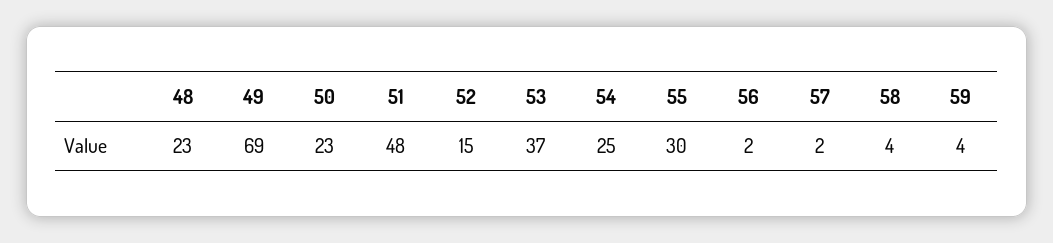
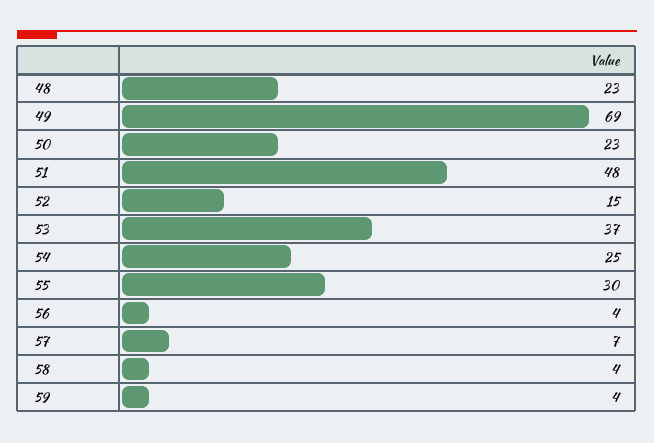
  {
    "48": 23,
    "49": 69,
    "50": 23,
    "51": 48,
    "52": 15,
    "53": 37,
    "54": 25,
    "55": 30,
-   "56": 2,
+   "56": 4,
-   "57": 2,
+   "57": 7,
    "58": 4,
    "59": 4
  }

